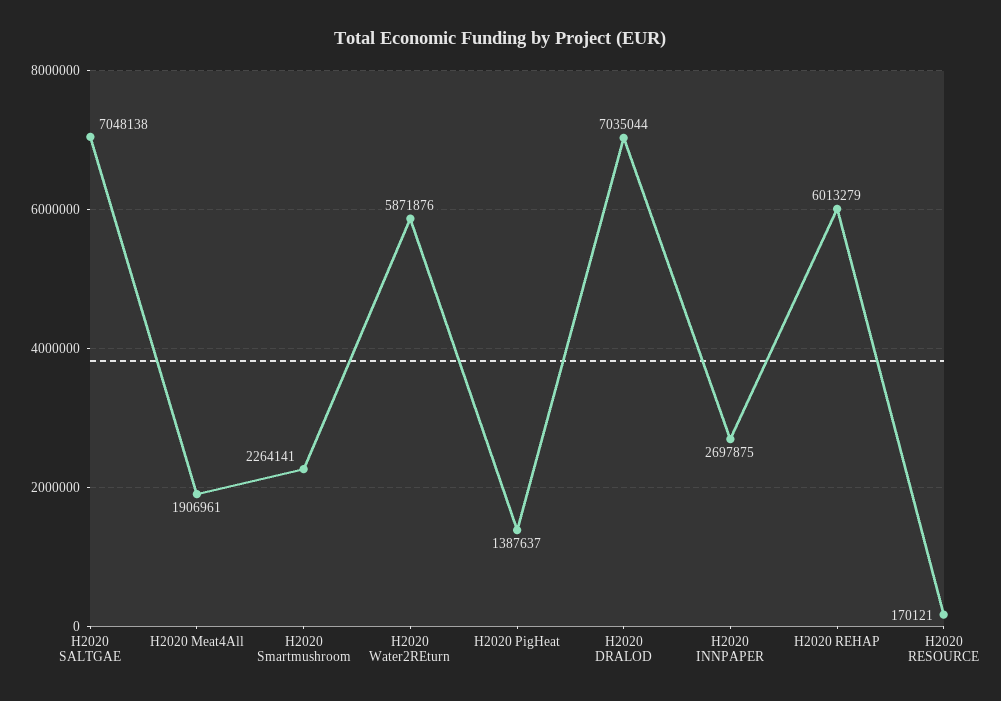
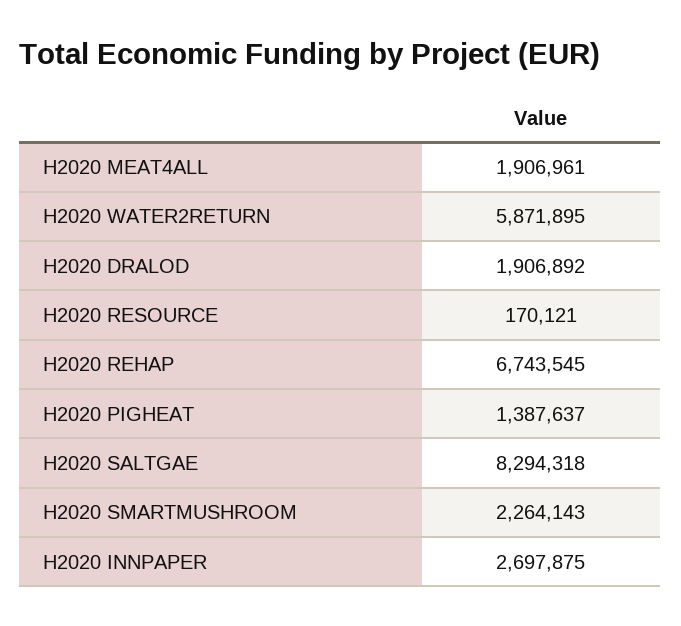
  {
-   "H2020 SALTGAE": 7048138,
+   "H2020 SALTGAE": 8294318,
    "H2020 Meat4All": 1906961,
-   "H2020 Smartmushroom": 2264141,
+   "H2020 Smartmushroom": 2264143,
-   "H2020 Water2REturn": 5871876,
+   "H2020 Water2REturn": 5871895,
    "H2020 PigHeat": 1387637,
-   "H2020 DRALOD": 7035044,
+   "H2020 DRALOD": 1906892,
    "H2020 INNPAPER": 2697875,
-   "H2020 REHAP": 6013279,
+   "H2020 REHAP": 6743545,
    "H2020 RESOURCE": 170121
  }

